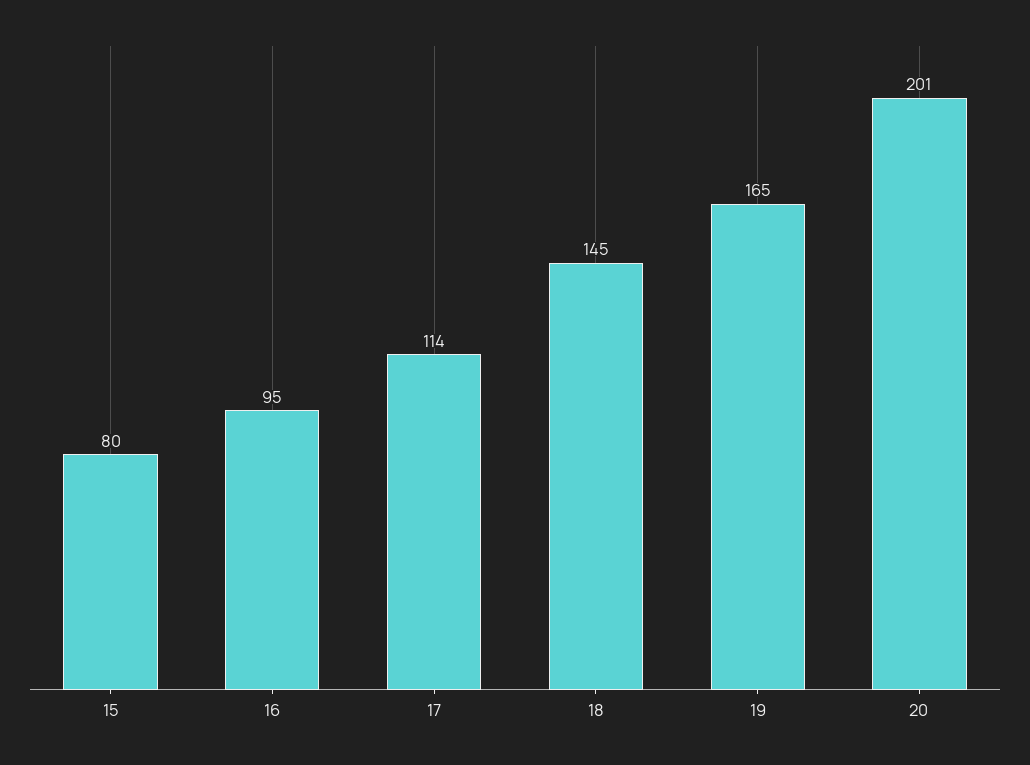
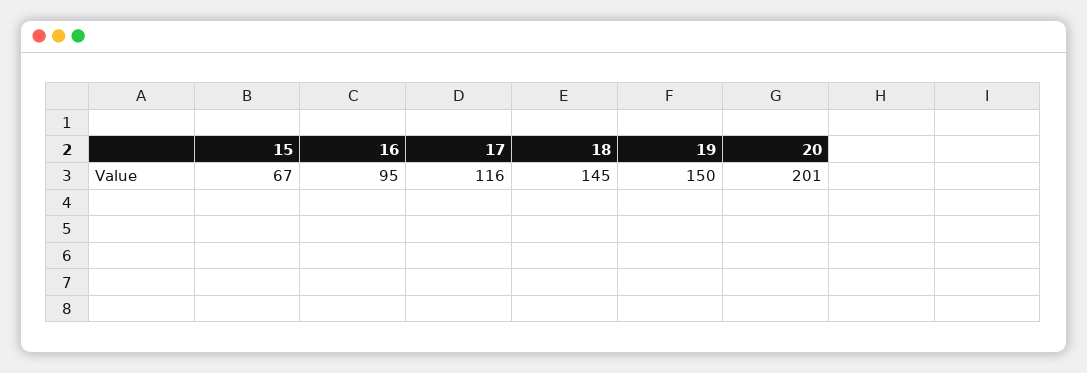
  {
-   "15": 80,
+   "15": 67,
    "16": 95,
-   "17": 114,
+   "17": 116,
    "18": 145,
-   "19": 165,
+   "19": 150,
    "20": 201
  }

